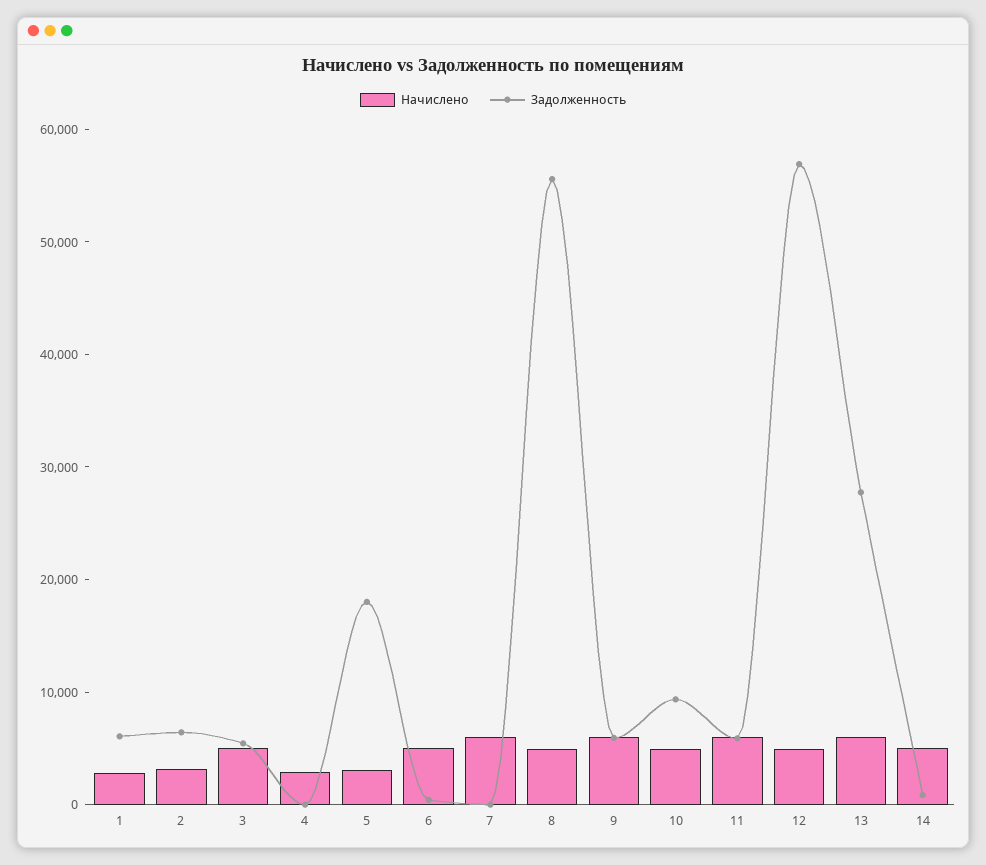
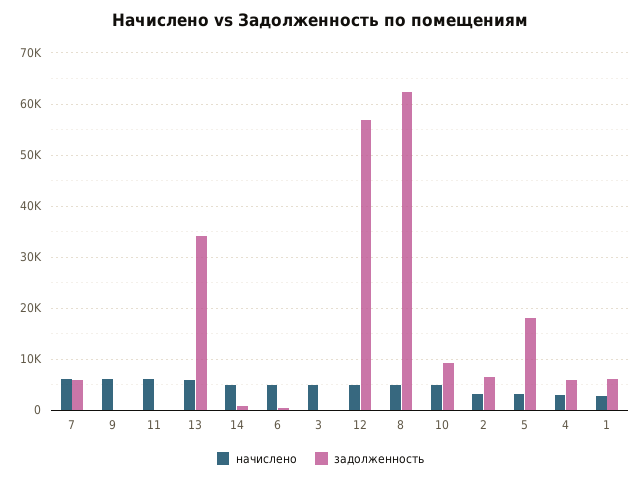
  {
    "Начислено": {
      "1": 2000,
      "2": 4000,
      "3": 4000,
      "4": 2000,
      "5": 4000,
      "6": 6000,
      "7": 6000,
      "8": 4000,
      "9": 6000,
      "10": 4000,
      "11": 6000,
      "12": 4000,
      "13": 6000,
      "14": 6000
    },
    "Задолженность": {
      "1": 6000,
      "2": 6000,
-     "3": 6000,
+     "3": 0,
-     "4": 0,
+     "4": 6000,
      "5": 18000,
      "6": 0,
-     "7": 0,
+     "7": 6000,
-     "8": 56000,
+     "8": 62000,
-     "9": 6000,
+     "9": 0,
      "10": 10000,
-     "11": 6000,
+     "11": 0,
      "12": 56000,
-     "13": 28000,
+     "13": 34000,
      "14": 0
    }
  }

